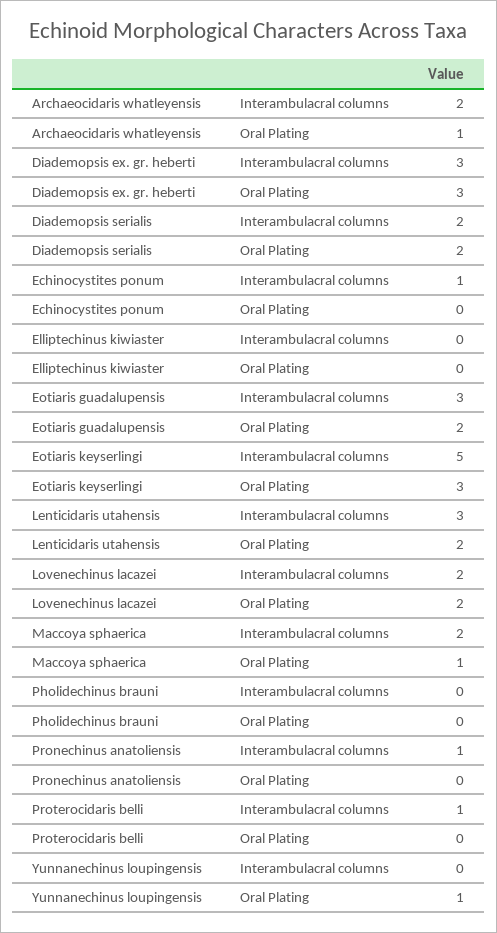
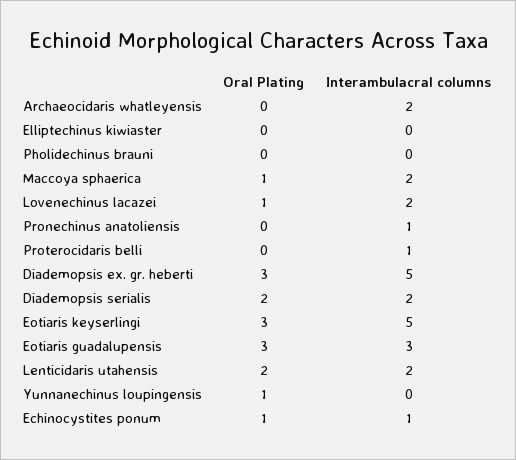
  {
    "Archaeocidaris whatleyensis": {
      "Interambulacral columns": 2,
-     "Oral Plating": 1
+     "Oral Plating": 0
    },
    "Diademopsis ex. gr. heberti": {
-     "Interambulacral columns": 3,
+     "Interambulacral columns": 5,
      "Oral Plating": 3
    },
    "Diademopsis serialis": {
      "Interambulacral columns": 2,
      "Oral Plating": 2
    },
    "Echinocystites ponum": {
      "Interambulacral columns": 1,
-     "Oral Plating": 0
+     "Oral Plating": 1
    },
    "Elliptechinus kiwiaster": {
      "Interambulacral columns": 0,
      "Oral Plating": 0
    },
    "Eotiaris guadalupensis": {
      "Interambulacral columns": 3,
-     "Oral Plating": 2
+     "Oral Plating": 3
    },
    "Eotiaris keyserlingi": {
      "Interambulacral columns": 5,
      "Oral Plating": 3
    },
    "Lenticidaris utahensis": {
-     "Interambulacral columns": 3,
+     "Interambulacral columns": 2,
      "Oral Plating": 2
    },
    "Lovenechinus lacazei": {
      "Interambulacral columns": 2,
-     "Oral Plating": 2
+     "Oral Plating": 1
    },
    "Maccoya sphaerica": {
      "Interambulacral columns": 2,
      "Oral Plating": 1
    },
    "Pholidechinus brauni": {
      "Interambulacral columns": 0,
      "Oral Plating": 0
    },
    "Pronechinus anatoliensis": {
      "Interambulacral columns": 1,
      "Oral Plating": 0
    },
    "Proterocidaris belli": {
      "Interambulacral columns": 1,
      "Oral Plating": 0
    },
    "Yunnanechinus loupingensis": {
      "Interambulacral columns": 0,
      "Oral Plating": 1
    }
  }

